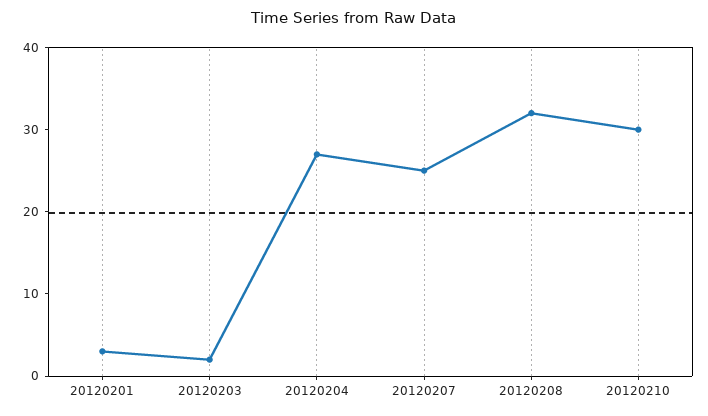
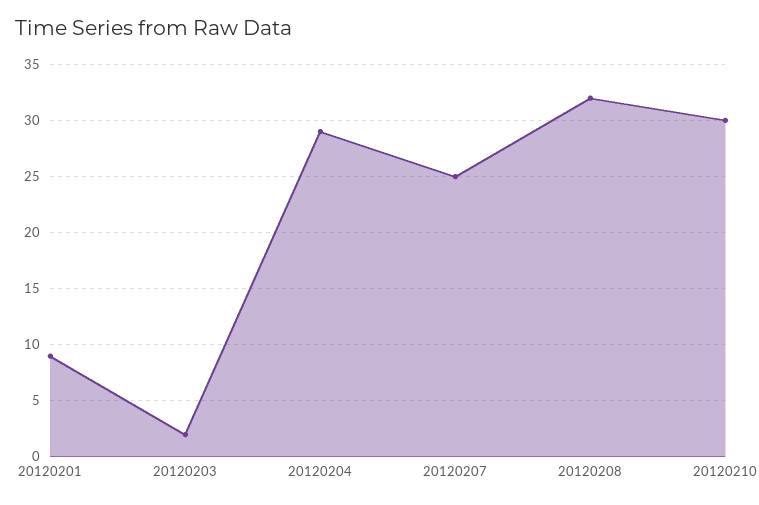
  {
-   "20120201": 3,
+   "20120201": 9,
    "20120203": 2,
-   "20120204": 27,
+   "20120204": 29,
    "20120207": 25,
    "20120208": 32,
    "20120210": 30
  }

